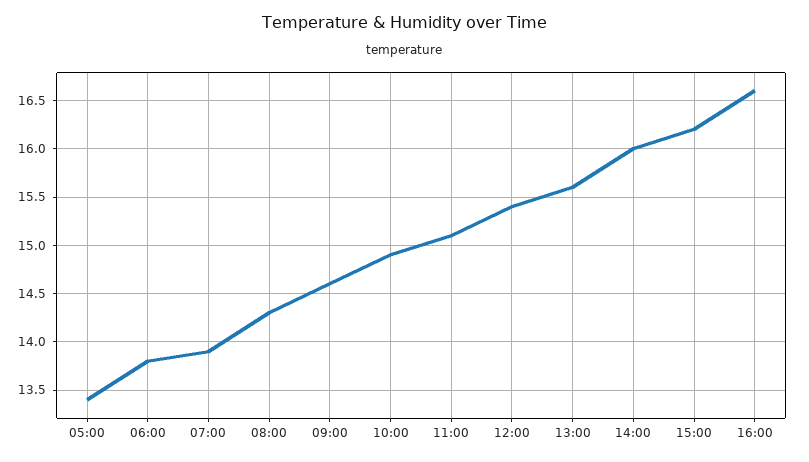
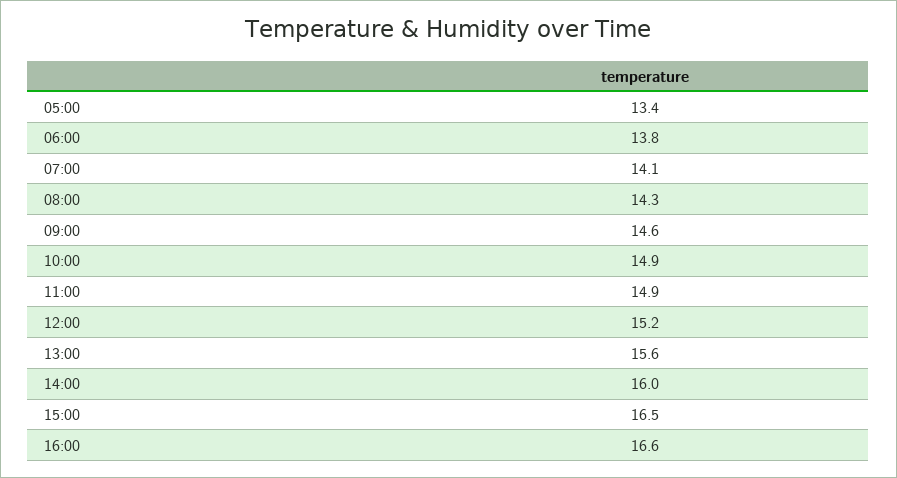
  {
    "05:00": 13.4,
    "06:00": 13.8,
-   "07:00": 13.9,
+   "07:00": 14.1,
    "08:00": 14.3,
    "09:00": 14.6,
    "10:00": 14.9,
-   "11:00": 15.1,
+   "11:00": 14.9,
-   "12:00": 15.4,
+   "12:00": 15.2,
    "13:00": 15.6,
    "14:00": 16,
-   "15:00": 16.2,
+   "15:00": 16.5,
    "16:00": 16.6
  }

